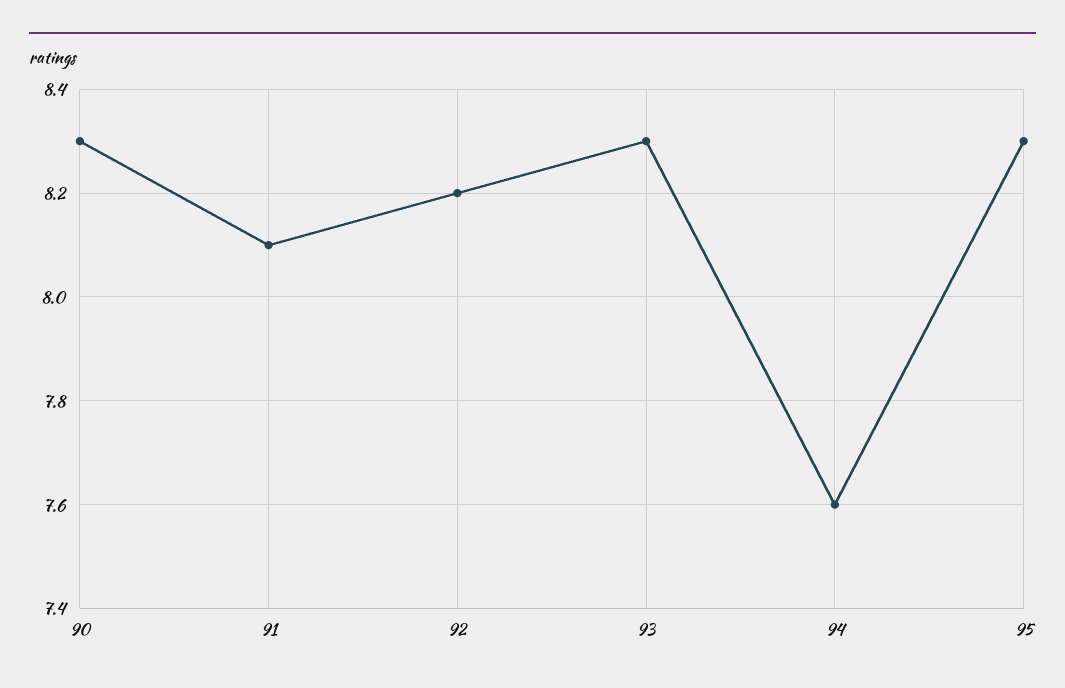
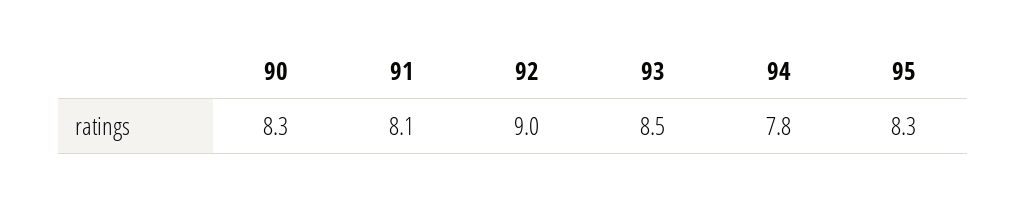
  {
    "90": 8.3,
    "91": 8.1,
-   "92": 8.2,
+   "92": 9,
-   "93": 8.3,
+   "93": 8.5,
-   "94": 7.6,
+   "94": 7.8,
    "95": 8.3
  }

